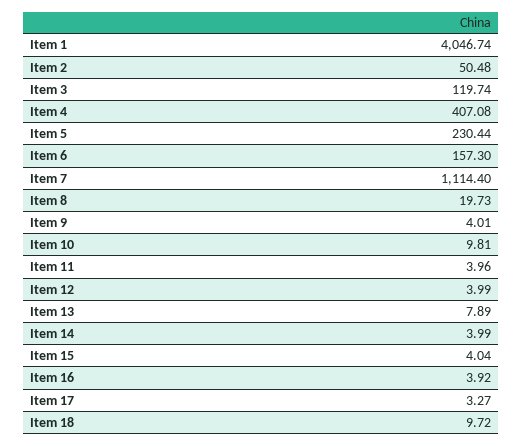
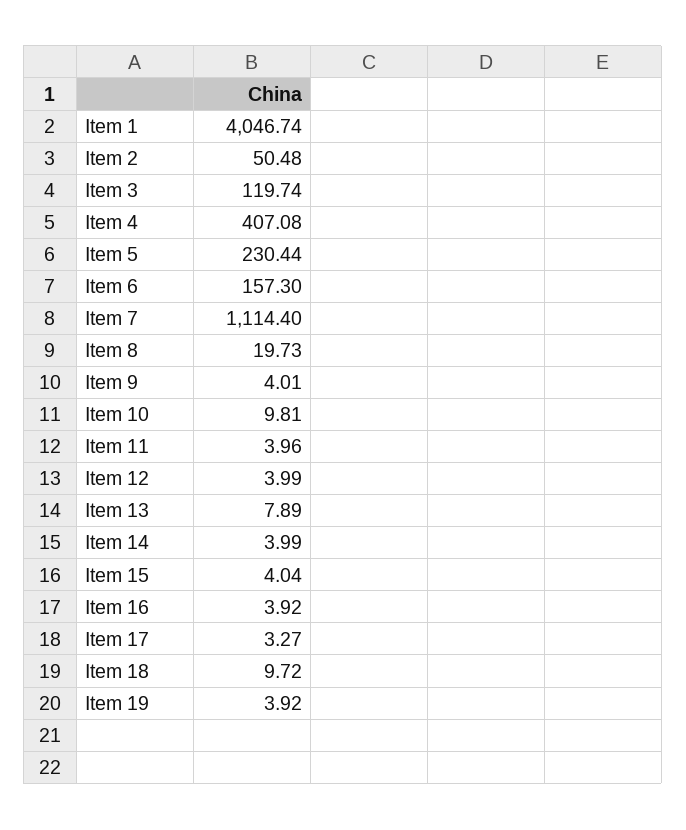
  {
    "Item 1": 4046.74,
    "Item 2": 50.48,
    "Item 3": 119.74,
    "Item 4": 407.08,
    "Item 5": 230.44,
    "Item 6": 157.3,
    "Item 7": 1114.4,
    "Item 8": 19.73,
    "Item 9": 4.01,
    "Item 10": 9.81,
    "Item 11": 3.96,
    "Item 12": 3.99,
    "Item 13": 7.89,
    "Item 14": 3.99,
    "Item 15": 4.04,
    "Item 16": 3.92,
    "Item 17": 3.27,
-   "Item 18": 9.72
+   "Item 18": 9.72,
+   "Item 19": 3.92
  }

